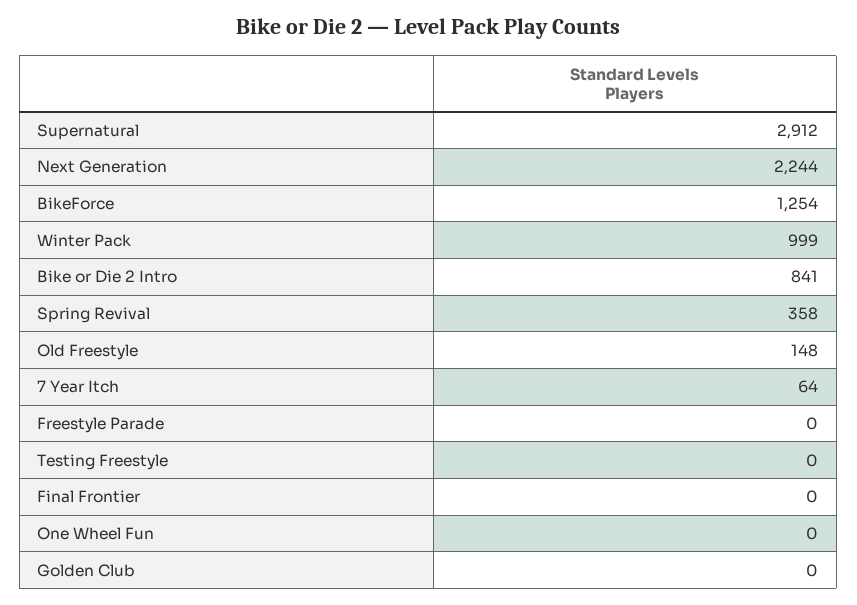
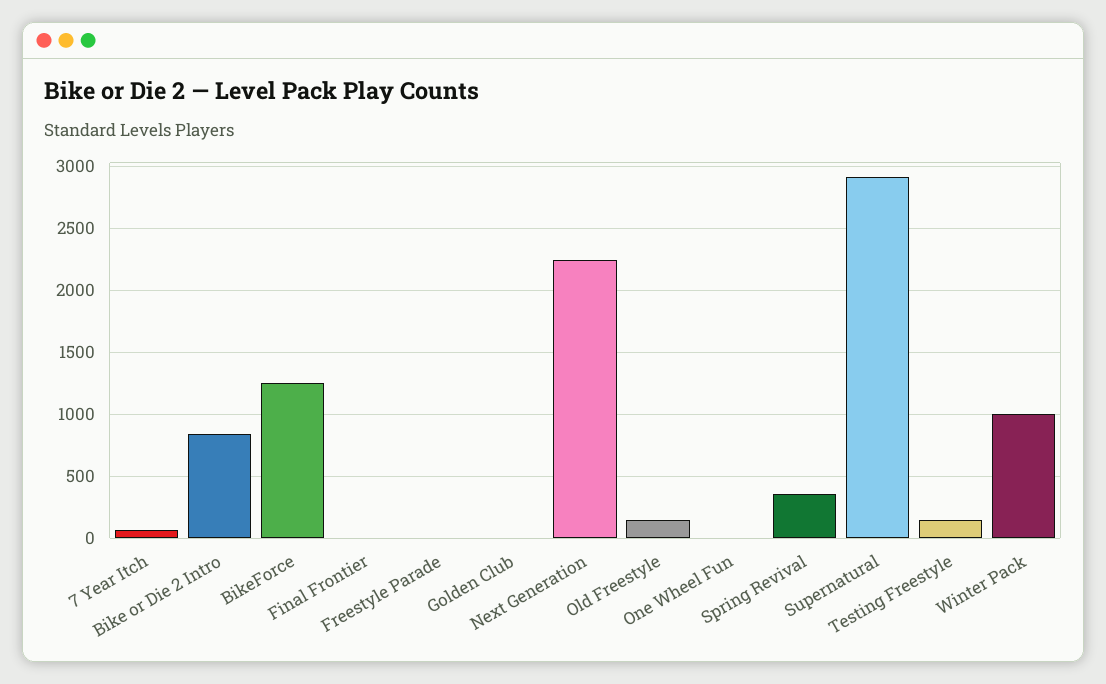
  {
    "Supernatural": 2912,
    "Next Generation": 2244,
    "BikeForce": 1254,
    "Winter Pack": 999,
    "Bike or Die 2 Intro": 841,
    "Spring Revival": 358,
    "Old Freestyle": 148,
    "7 Year Itch": 64,
    "Freestyle Parade": 0,
-   "Testing Freestyle": 0,
+   "Testing Freestyle": 150,
    "Final Frontier": 0,
    "One Wheel Fun": 0,
    "Golden Club": 0
  }

